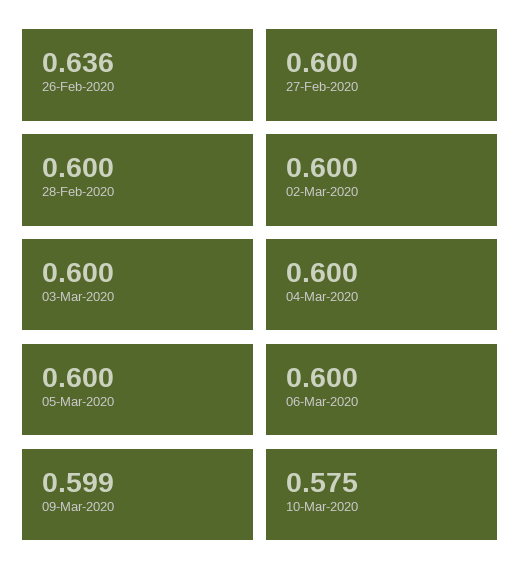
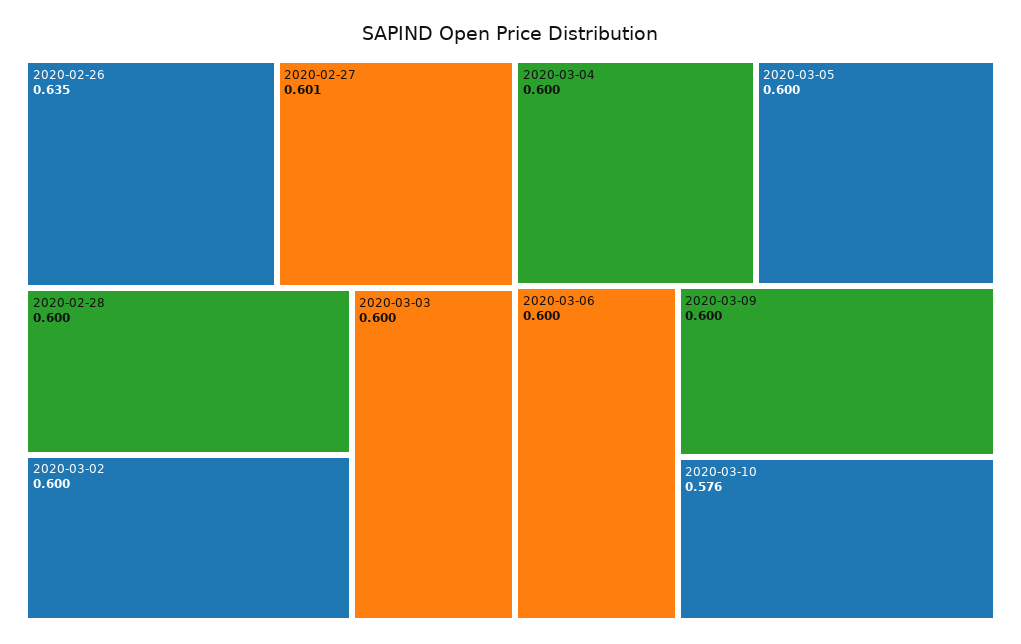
  {
-   "26-Feb-2020": 0.636,
+   "26-Feb-2020": 0.635,
-   "27-Feb-2020": 0.6,
+   "27-Feb-2020": 0.601,
    "28-Feb-2020": 0.6,
    "02-Mar-2020": 0.6,
    "03-Mar-2020": 0.6,
    "04-Mar-2020": 0.6,
    "05-Mar-2020": 0.6,
    "06-Mar-2020": 0.6,
-   "09-Mar-2020": 0.599,
+   "09-Mar-2020": 0.6,
-   "10-Mar-2020": 0.575
+   "10-Mar-2020": 0.576
  }

